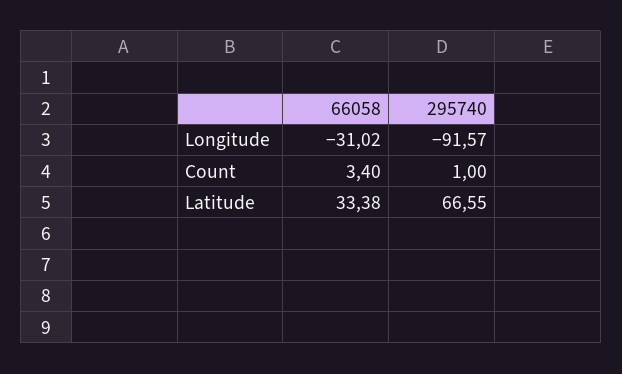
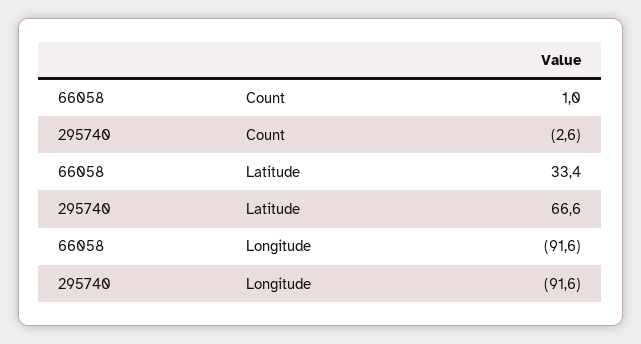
  {
    "66058": {
-     "Longitude": -31.02,
+     "Longitude": -91.6,
-     "Count": 3.4,
+     "Count": 1,
      "Latitude": 33.38
    },
    "295740": {
      "Longitude": -91.57,
-     "Count": 1,
+     "Count": -2.6,
      "Latitude": 66.55
    }
  }

